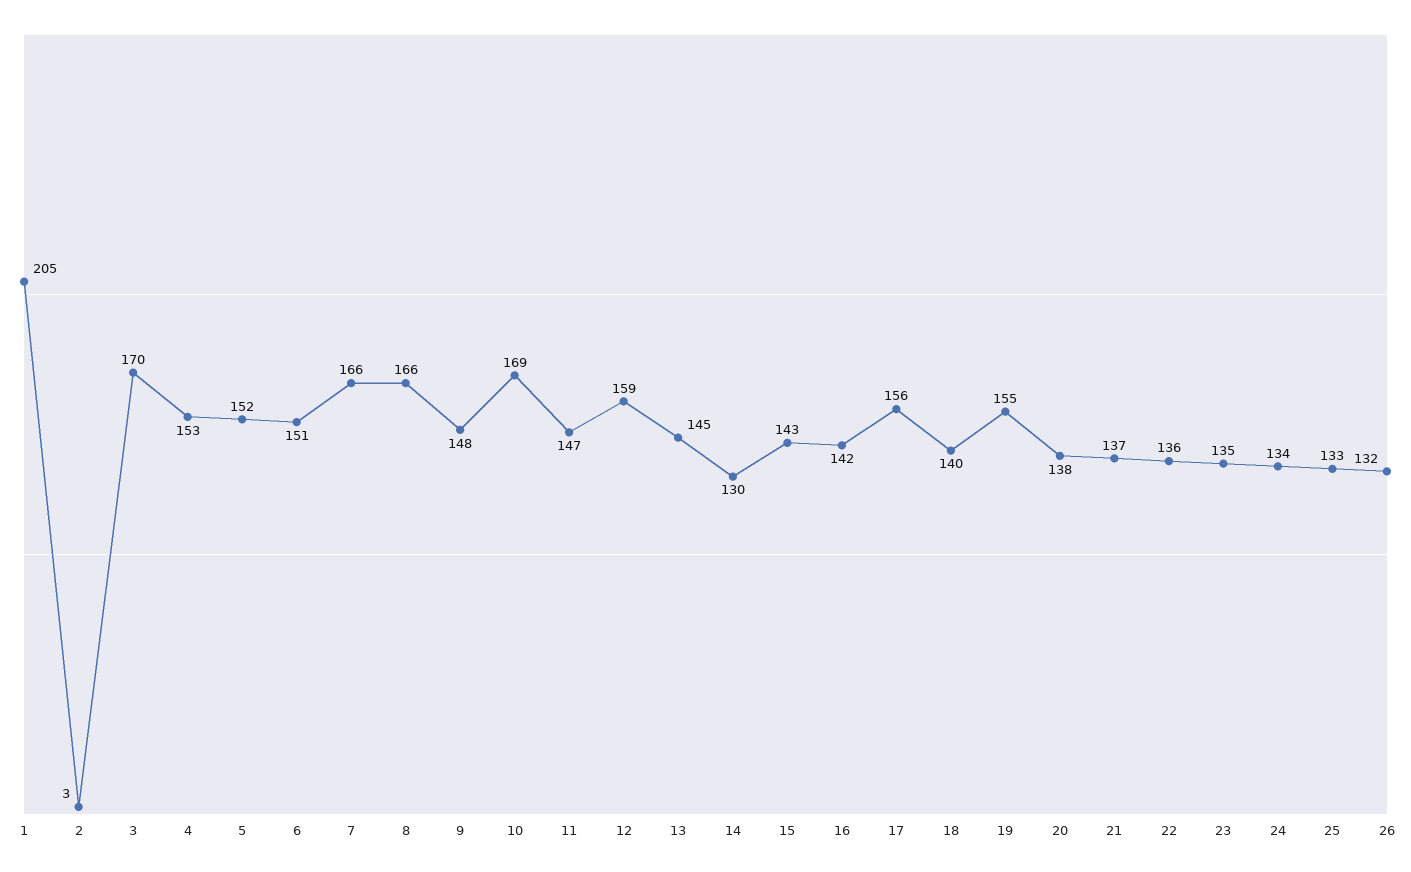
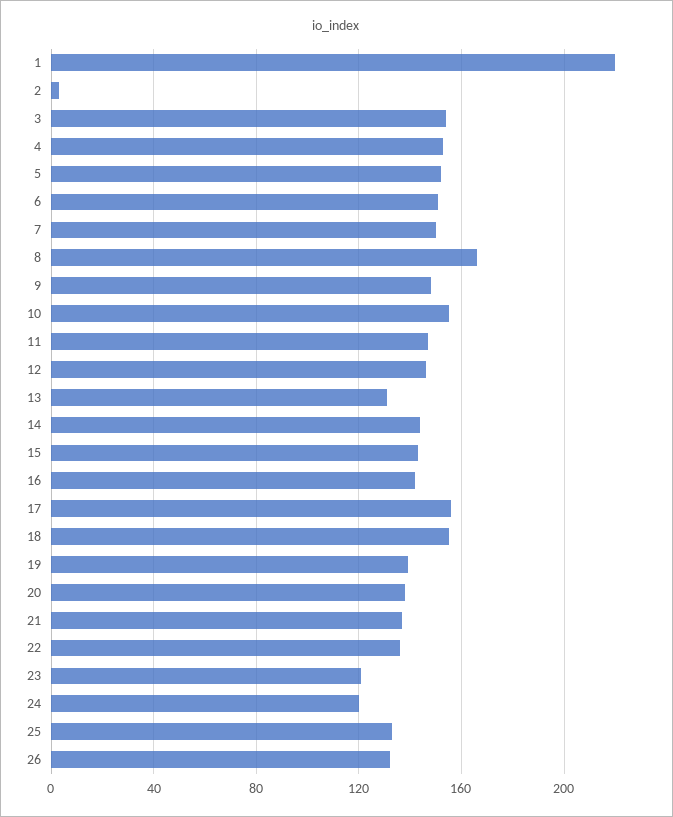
  {
-   "1": 205,
+   "1": 220,
    "2": 3,
-   "3": 170,
+   "3": 155,
    "4": 153,
    "5": 152,
    "6": 151,
-   "7": 166,
+   "7": 150,
    "8": 166,
    "9": 148,
-   "10": 169,
+   "10": 155,
    "11": 147,
-   "12": 159,
+   "12": 145,
-   "13": 145,
+   "13": 130,
-   "14": 130,
+   "14": 145,
    "15": 143,
    "16": 142,
    "17": 156,
-   "18": 140,
+   "18": 155,
-   "19": 155,
+   "19": 140,
    "20": 138,
    "21": 137,
    "22": 136,
-   "23": 135,
+   "23": 120,
-   "24": 134,
+   "24": 120,
    "25": 133,
    "26": 132
  }

